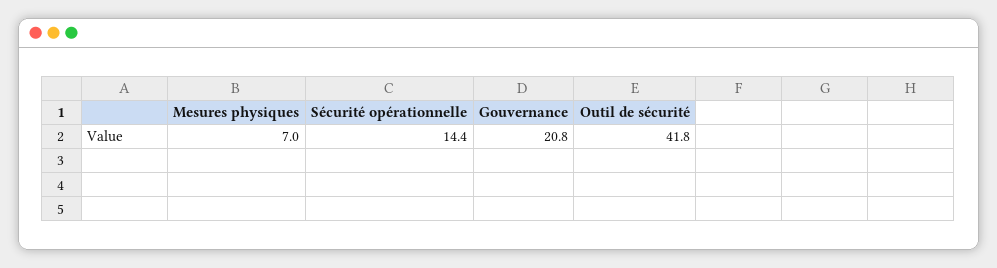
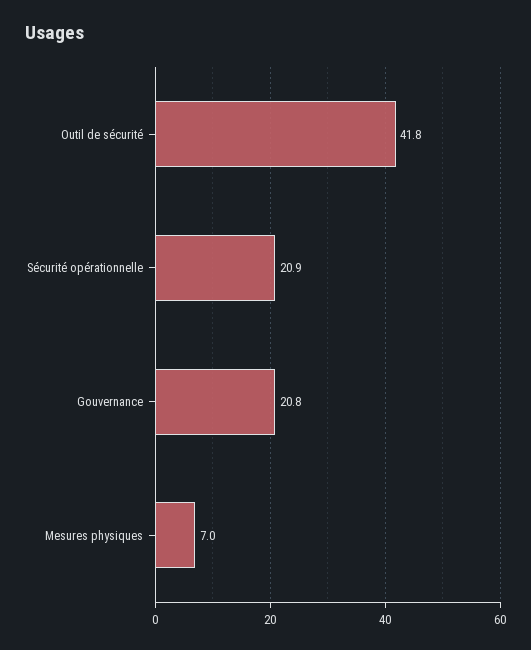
  {
    "Mesures physiques": 7,
-   "Sécurité opérationnelle": 14.4,
+   "Sécurité opérationnelle": 20.9,
    "Gouvernance": 20.8,
    "Outil de sécurité": 41.8
  }

